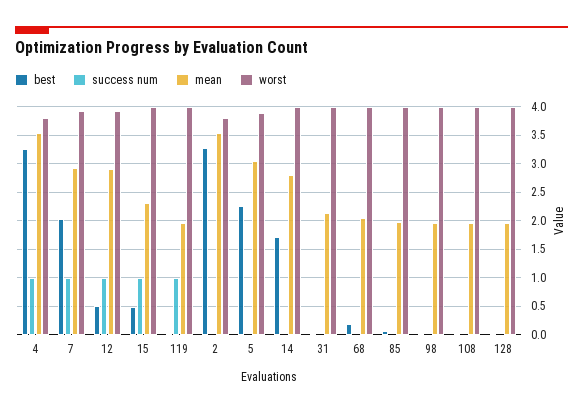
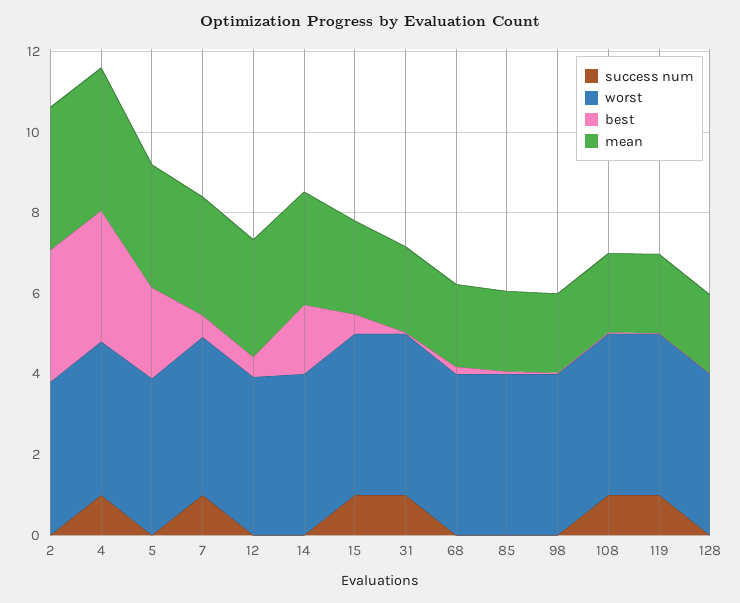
  {
    "best": {
      "4": 3.25,
-     "7": 2,
+     "7": 0.5,
      "12": 0.5,
      "15": 0.5,
      "119": 0,
      "2": 3.25,
      "5": 2.25,
      "14": 1.75,
      "31": 0,
      "68": 0.25,
      "85": 0,
      "98": 0,
      "108": 0,
      "128": 0
    },
    "success num": {
      "4": 1,
      "7": 1,
-     "12": 1,
+     "12": 0,
      "15": 1,
      "119": 1,
      "2": 0,
      "5": 0,
      "14": 0,
-     "31": 0,
+     "31": 1,
      "68": 0,
      "85": 0,
      "98": 0,
-     "108": 0,
+     "108": 1,
      "128": 0
    },
    "mean": {
      "4": 3.5,
      "7": 3,
      "12": 3,
      "15": 2.25,
      "119": 2,
      "2": 3.5,
      "5": 3,
      "14": 2.75,
      "31": 2.25,
      "68": 2,
      "85": 2,
      "98": 2,
      "108": 2,
      "128": 2
    },
    "worst": {
      "4": 3.75,
      "7": 4,
      "12": 4,
      "15": 4,
      "119": 4,
      "2": 3.75,
      "5": 4,
      "14": 4,
      "31": 4,
      "68": 4,
      "85": 4,
      "98": 4,
      "108": 4,
      "128": 4
    }
  }

